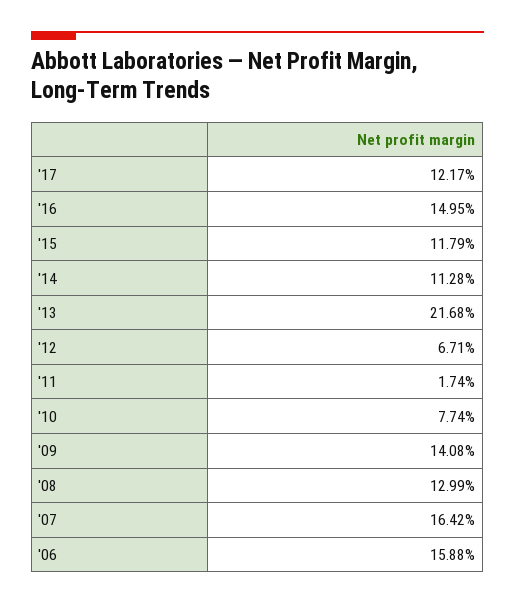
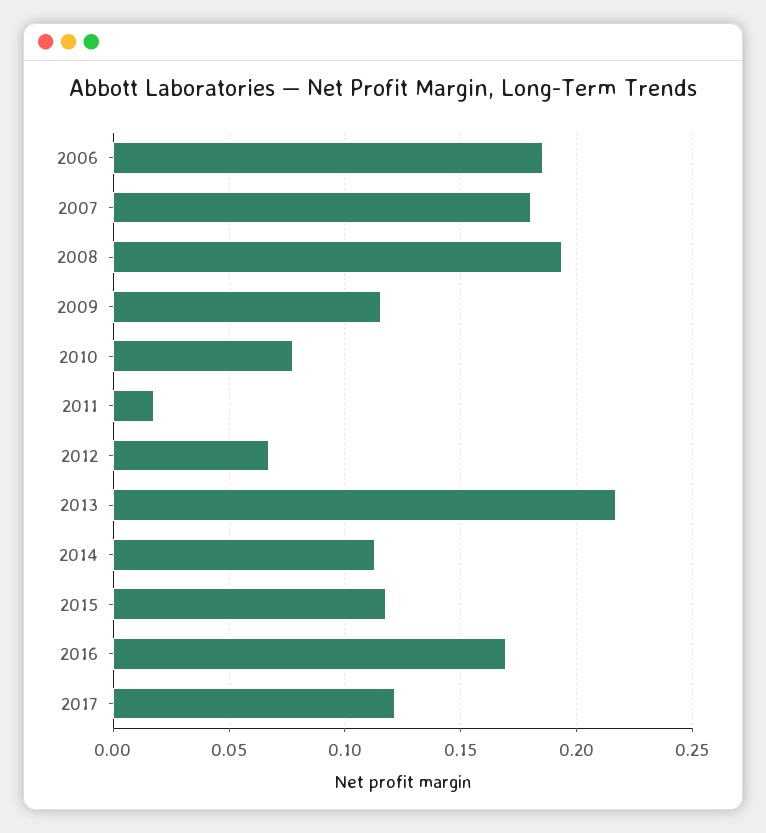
  {
    "'17": 0.1217,
-   "'16": 0.1495,
+   "'16": 0.17,
    "'15": 0.1179,
    "'14": 0.1128,
    "'13": 0.2168,
    "'12": 0.0671,
    "'11": 0.0174,
    "'10": 0.0774,
-   "'09": 0.1408,
+   "'09": 0.115,
-   "'08": 0.1299,
+   "'08": 0.195,
-   "'07": 0.1642,
+   "'07": 0.18,
-   "'06": 0.1588
+   "'06": 0.185
  }

